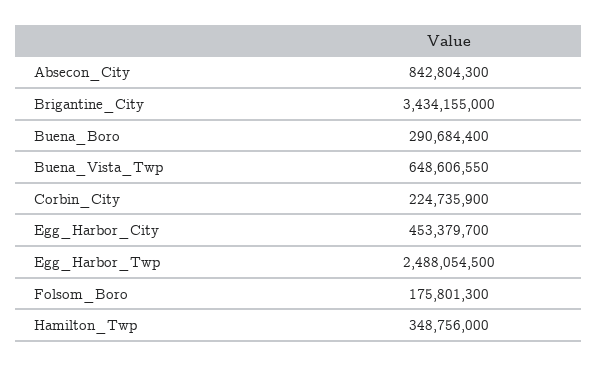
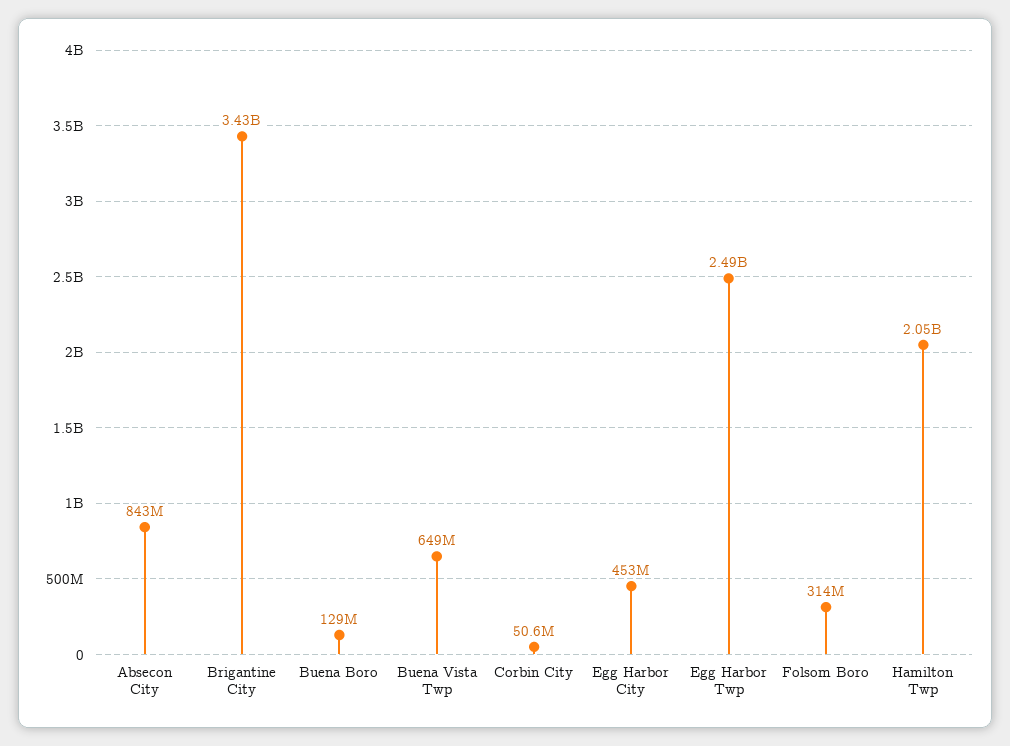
  {
    "Absecon_City": 842804300,
    "Brigantine_City": 3434155000,
-   "Buena_Boro": 290684400,
+   "Buena_Boro": 129000000,
    "Buena_Vista_Twp": 648606550,
-   "Corbin_City": 224735900,
+   "Corbin_City": 50600000,
    "Egg_Harbor_City": 453379700,
    "Egg_Harbor_Twp": 2488054500,
-   "Folsom_Boro": 175801300,
+   "Folsom_Boro": 314000000,
-   "Hamilton_Twp": 348756000
+   "Hamilton_Twp": 2050000000
  }

